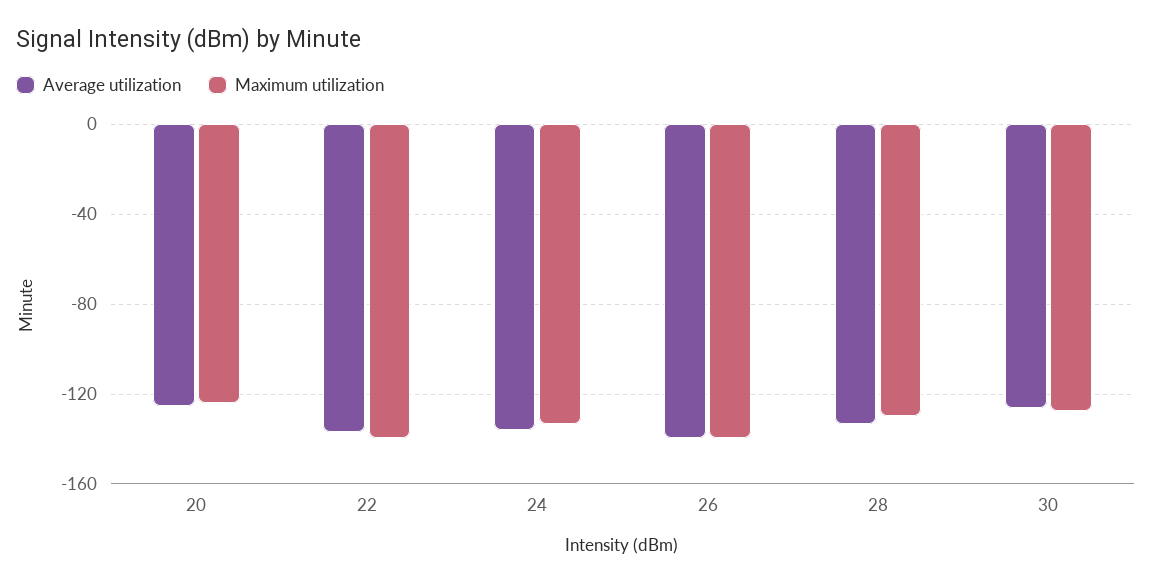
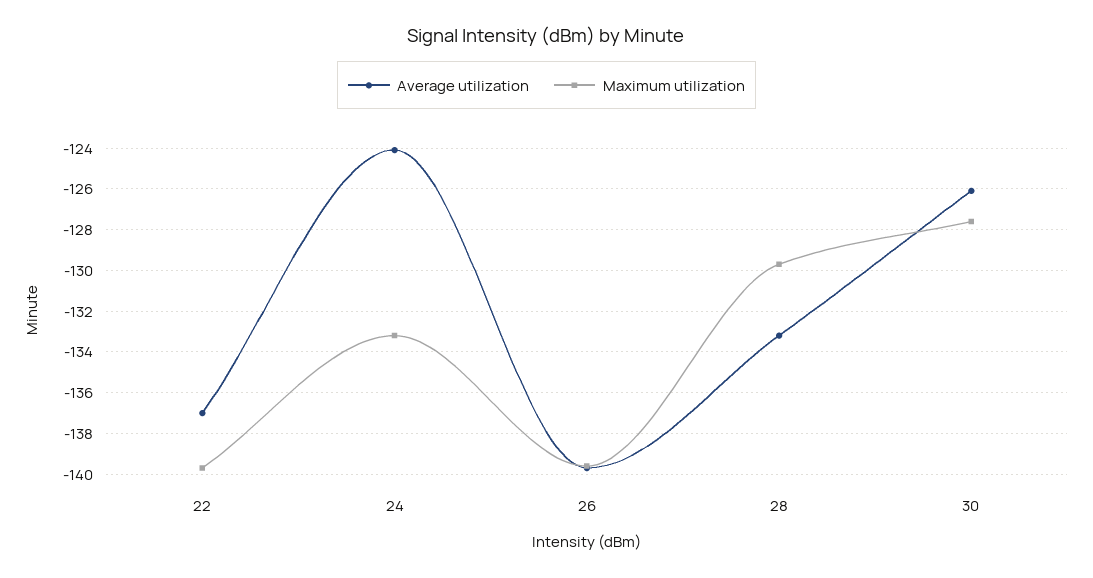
  {
    "Average utilization": {
-     "20": -125,
      "22": -137,
-     "24": -135,
+     "24": -124,
      "26": -139.5,
      "28": -133,
      "30": -126
    },
    "Maximum utilization": {
-     "20": -125,
      "22": -139.5,
      "24": -133,
      "26": -139.5,
      "28": -129.5,
      "30": -127.5
    }
  }

